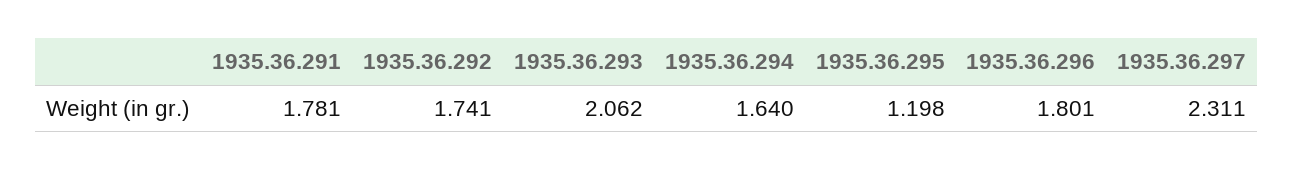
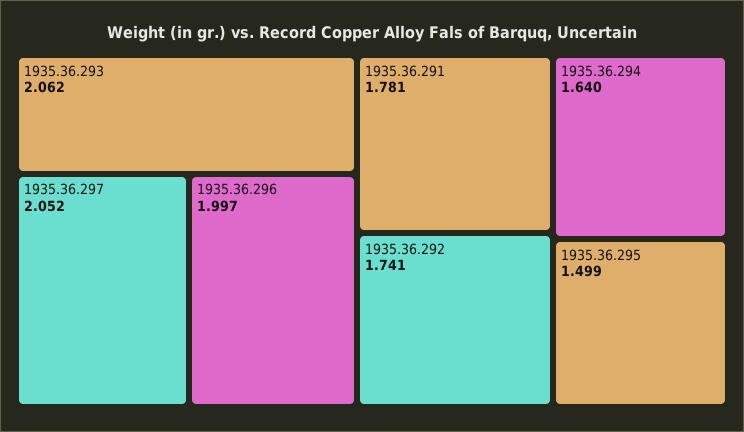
  {
    "1935.36.291": 1.781,
    "1935.36.292": 1.741,
    "1935.36.293": 2.062,
    "1935.36.294": 1.64,
-   "1935.36.295": 1.198,
+   "1935.36.295": 1.499,
-   "1935.36.296": 1.801,
+   "1935.36.296": 1.997,
-   "1935.36.297": 2.311
+   "1935.36.297": 2.052
  }

